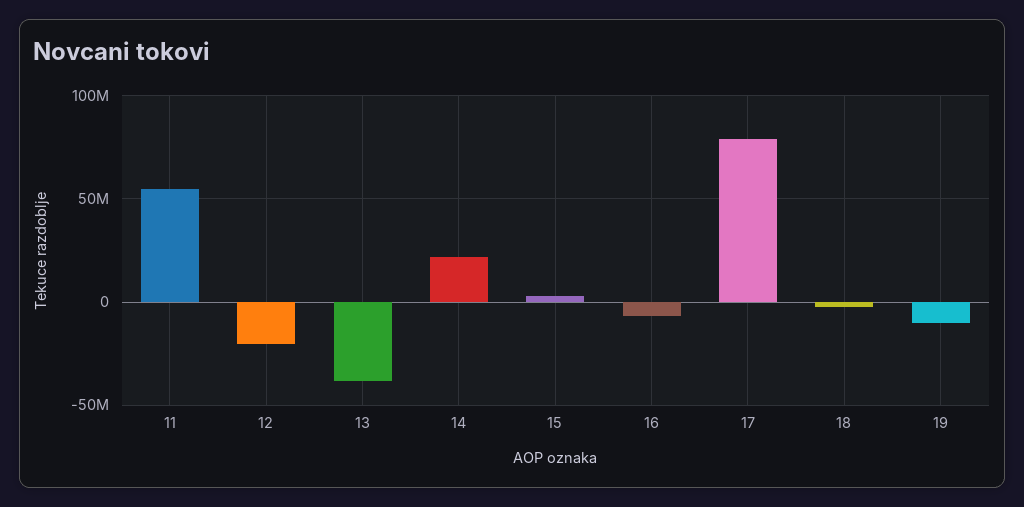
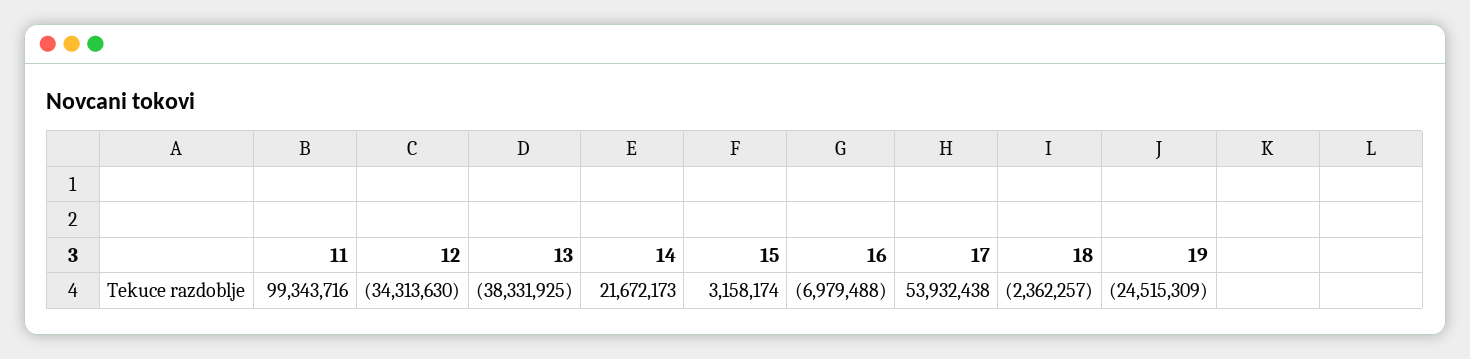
  {
-   "11": 55000000,
+   "11": 99343716,
-   "12": -20000000,
+   "12": -34313630,
    "13": -38331925,
    "14": 21672173,
    "15": 3158174,
    "16": -6979488,
-   "17": 80000000,
+   "17": 53932438,
    "18": -2362257,
-   "19": -10000000
+   "19": -24515309
  }

